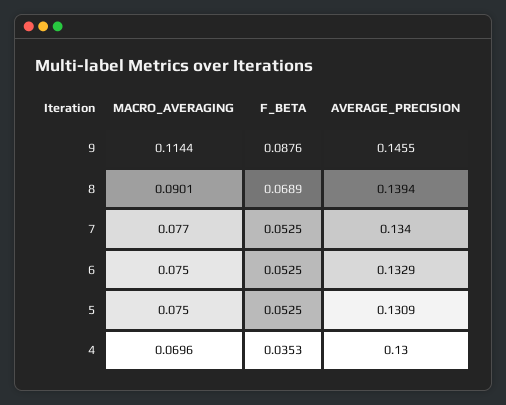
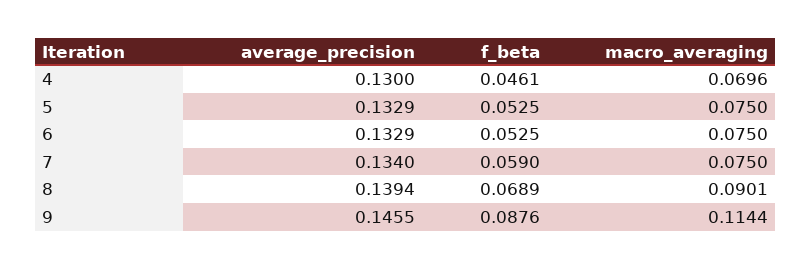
  {
    "MACRO_AVERAGING": {
      "9": 0.1144,
      "8": 0.0901,
-     "7": 0.077,
+     "7": 0.075,
      "6": 0.075,
      "5": 0.075,
      "4": 0.0696
    },
    "F_BETA": {
      "9": 0.0876,
      "8": 0.0689,
-     "7": 0.0525,
+     "7": 0.059,
      "6": 0.0525,
      "5": 0.0525,
-     "4": 0.0353
+     "4": 0.0461
    },
    "AVERAGE_PRECISION": {
      "9": 0.1455,
      "8": 0.1394,
      "7": 0.134,
      "6": 0.1329,
-     "5": 0.1309,
+     "5": 0.1329,
      "4": 0.13
    }
  }

